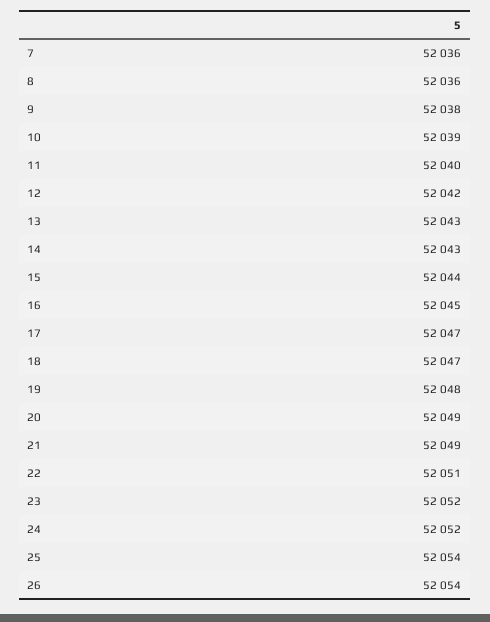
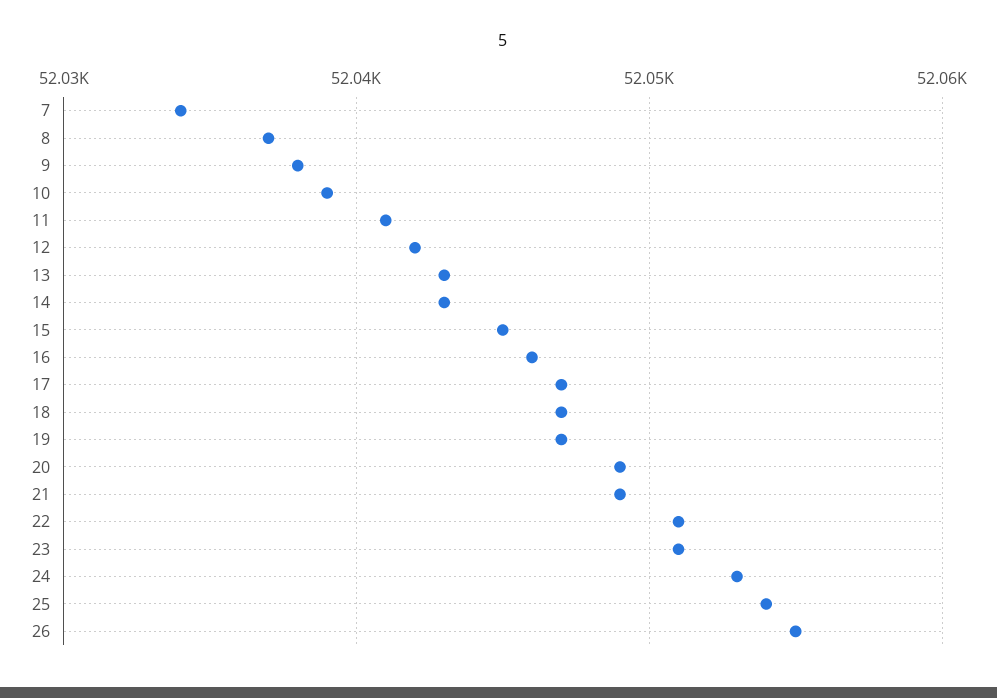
  {
-   "7": 52036,
+   "7": 52034,
-   "8": 52036,
+   "8": 52037,
    "9": 52038,
    "10": 52039,
-   "11": 52040,
+   "11": 52041,
    "12": 52042,
    "13": 52043,
    "14": 52043,
-   "15": 52044,
+   "15": 52045,
-   "16": 52045,
+   "16": 52046,
    "17": 52047,
    "18": 52047,
-   "19": 52048,
+   "19": 52047,
    "20": 52049,
    "21": 52049,
    "22": 52051,
-   "23": 52052,
+   "23": 52051,
-   "24": 52052,
+   "24": 52053,
    "25": 52054,
-   "26": 52054
+   "26": 52055
  }

